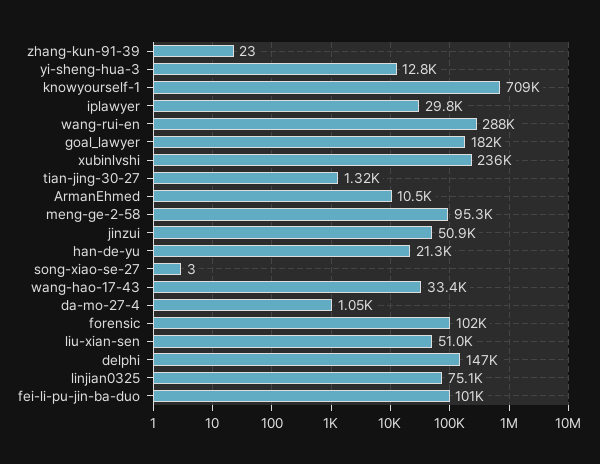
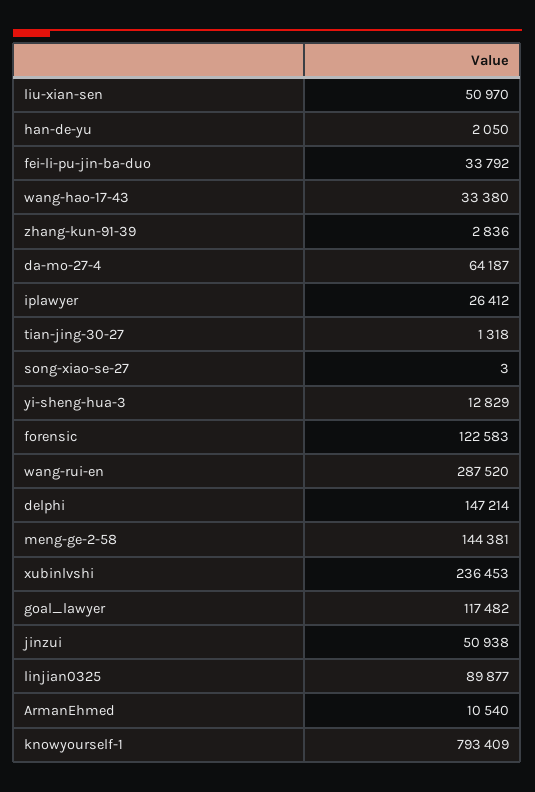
  {
-   "zhang-kun-91-39": 23,
+   "zhang-kun-91-39": 2836,
    "yi-sheng-hua-3": 12829,
-   "knowyourself-1": 709000,
+   "knowyourself-1": 793409,
-   "iplawyer": 29800,
+   "iplawyer": 26412,
    "wang-rui-en": 287520,
-   "goal_lawyer": 182000,
+   "goal_lawyer": 117482,
    "xubinlvshi": 236453,
    "tian-jing-30-27": 1318,
    "ArmanEhmed": 10540,
-   "meng-ge-2-58": 95300,
+   "meng-ge-2-58": 144381,
    "jinzui": 50938,
-   "han-de-yu": 21300,
+   "han-de-yu": 2050,
    "song-xiao-se-27": 3,
    "wang-hao-17-43": 33380,
-   "da-mo-27-4": 1050,
+   "da-mo-27-4": 64187,
-   "forensic": 102000,
+   "forensic": 122583,
    "liu-xian-sen": 50970,
    "delphi": 147214,
-   "linjian0325": 75100,
+   "linjian0325": 89877,
-   "fei-li-pu-jin-ba-duo": 101000
+   "fei-li-pu-jin-ba-duo": 33792
  }

